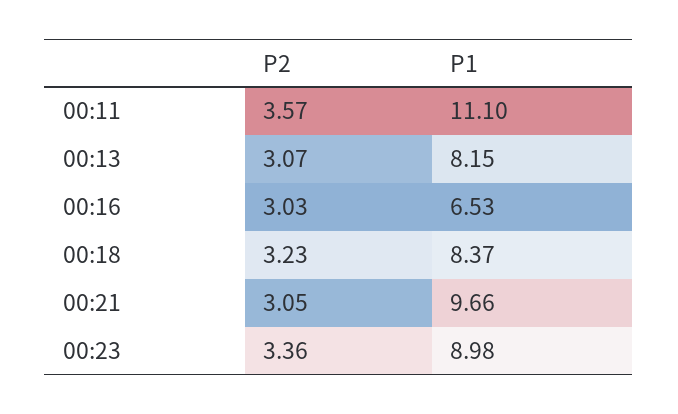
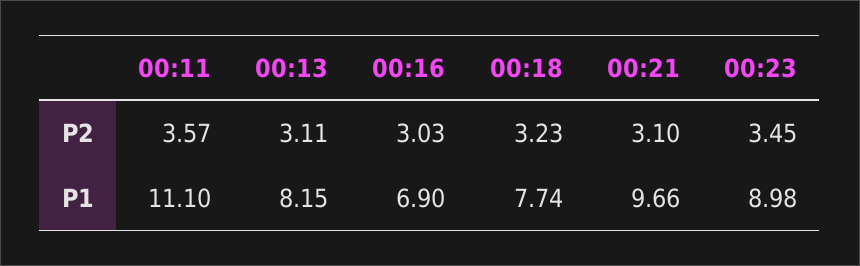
  {
    "P2": {
      "00:11": 3.57,
-     "00:13": 3.07,
+     "00:13": 3.11,
      "00:16": 3.03,
      "00:18": 3.23,
-     "00:21": 3.05,
+     "00:21": 3.1,
-     "00:23": 3.36
+     "00:23": 3.45
    },
    "P1": {
      "00:11": 11.1,
      "00:13": 8.15,
-     "00:16": 6.53,
+     "00:16": 6.9,
-     "00:18": 8.37,
+     "00:18": 7.74,
      "00:21": 9.66,
      "00:23": 8.98
    }
  }

